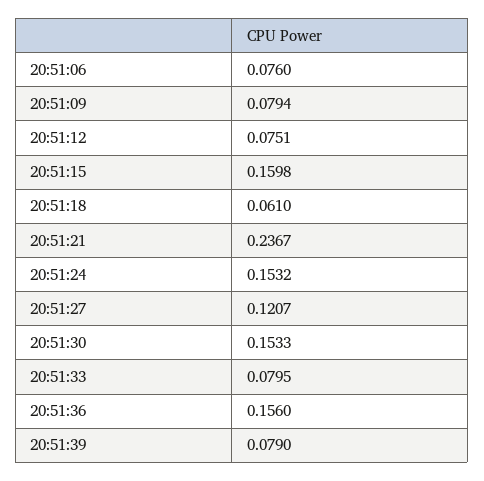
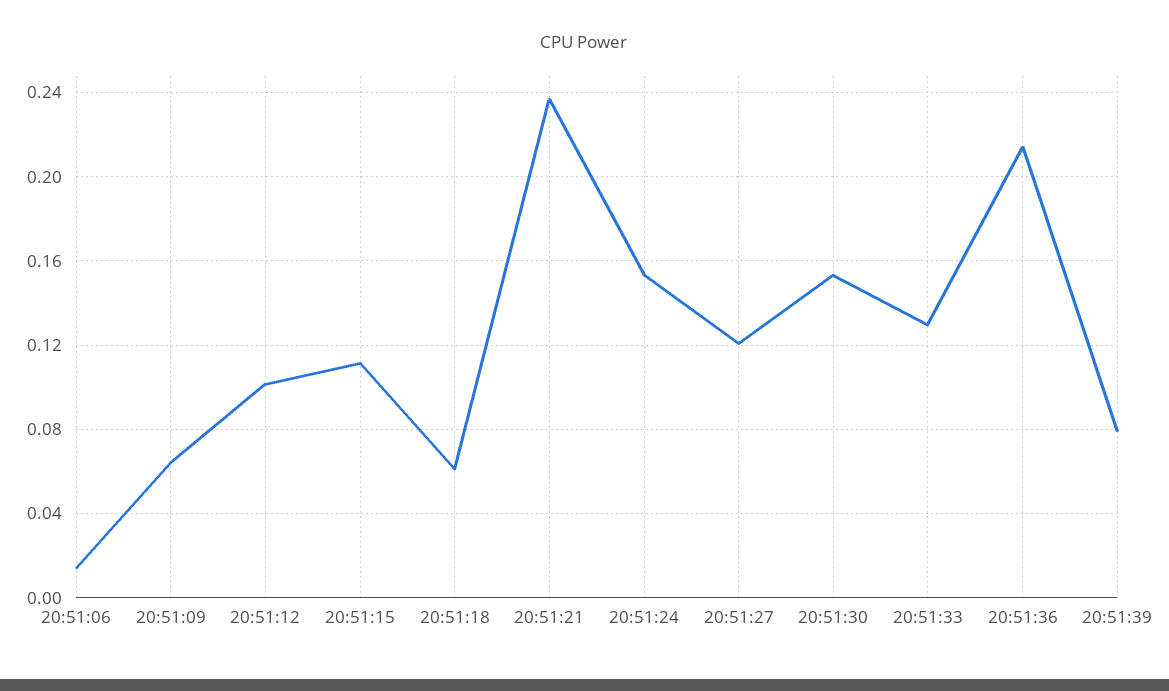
  {
-   "20:51:06": 0.076,
+   "20:51:06": 0.015,
-   "20:51:09": 0.0794,
+   "20:51:09": 0.065,
-   "20:51:12": 0.0751,
+   "20:51:12": 0.1,
-   "20:51:15": 0.1598,
+   "20:51:15": 0.11,
    "20:51:18": 0.061,
    "20:51:21": 0.2367,
    "20:51:24": 0.1532,
    "20:51:27": 0.1207,
    "20:51:30": 0.1533,
-   "20:51:33": 0.0795,
+   "20:51:33": 0.13,
-   "20:51:36": 0.156,
+   "20:51:36": 0.215,
    "20:51:39": 0.079
  }

